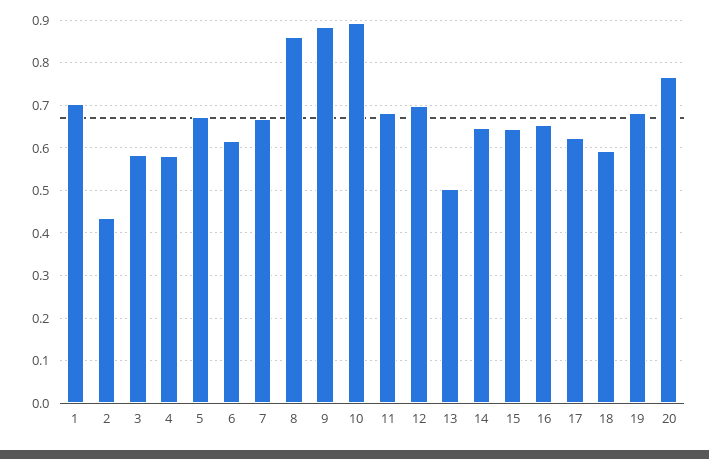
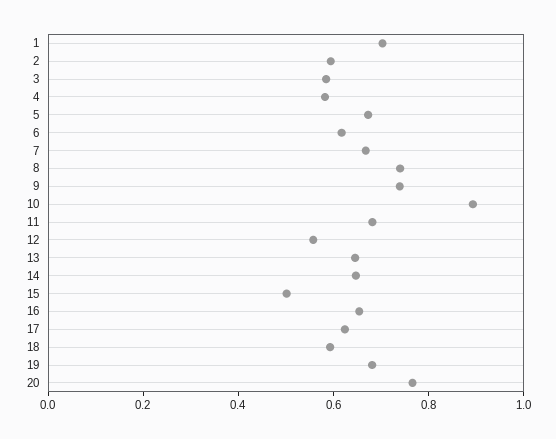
  {
    "1": 0.7,
-   "2": 0.44,
+   "2": 0.6,
    "3": 0.58,
    "4": 0.58,
    "5": 0.68,
    "6": 0.62,
    "7": 0.66,
-   "8": 0.86,
+   "8": 0.75,
-   "9": 0.88,
+   "9": 0.75,
    "10": 0.9,
    "11": 0.68,
-   "12": 0.7,
+   "12": 0.55,
-   "13": 0.5,
+   "13": 0.65,
    "14": 0.64,
-   "15": 0.64,
+   "15": 0.5,
    "16": 0.66,
    "17": 0.62,
    "18": 0.6,
    "19": 0.68,
    "20": 0.76
  }

